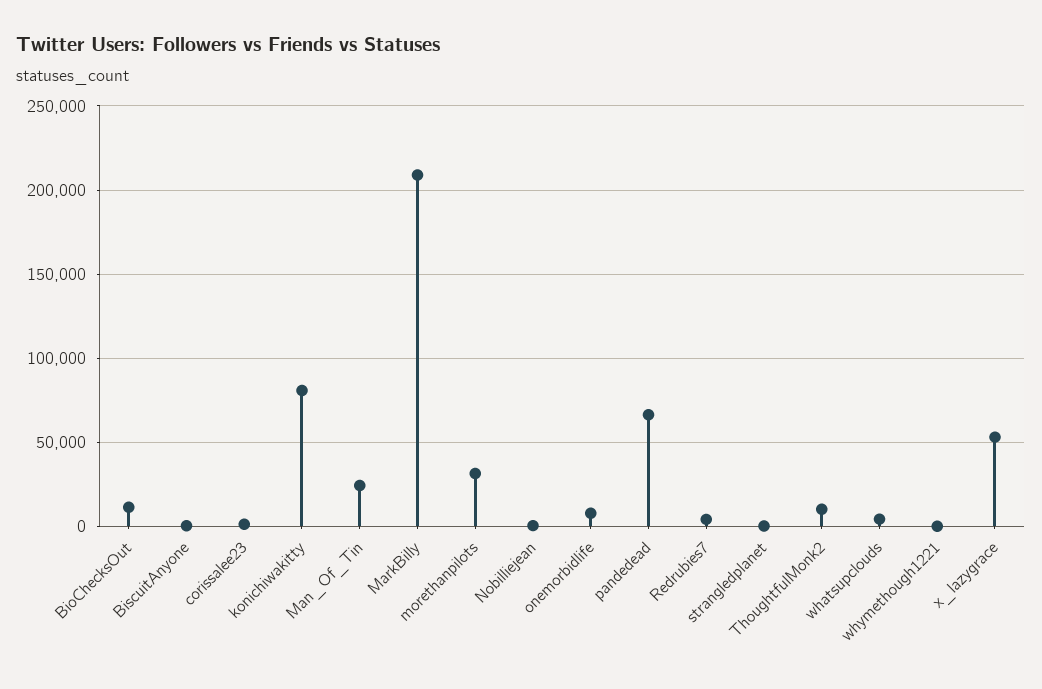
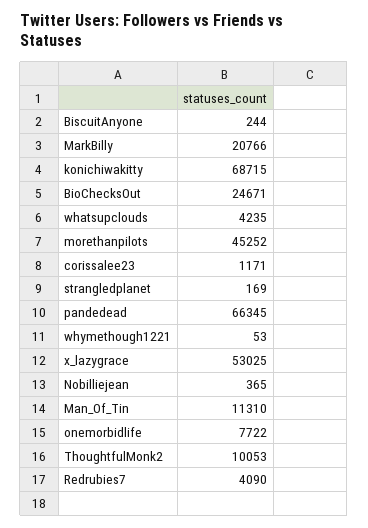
  {
-   "BioChecksOut": 10000,
+   "BioChecksOut": 24671,
    "BiscuitAnyone": 244,
    "corissalee23": 1171,
-   "konichiwakitty": 80000,
+   "konichiwakitty": 68715,
-   "Man_Of_Tin": 25000,
+   "Man_Of_Tin": 11310,
-   "MarkBilly": 210000,
+   "MarkBilly": 20766,
-   "morethanpilots": 30000,
+   "morethanpilots": 45252,
    "Nobilliejean": 365,
    "onemorbidlife": 7722,
    "pandedead": 66345,
    "Redrubies7": 4090,
    "strangledplanet": 169,
    "ThoughtfulMonk2": 10053,
    "whatsupclouds": 4235,
    "whymethough1221": 53,
    "x_lazygrace": 53025
  }

